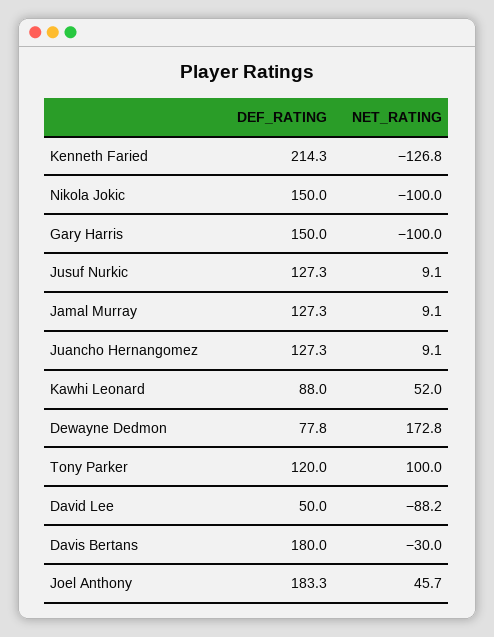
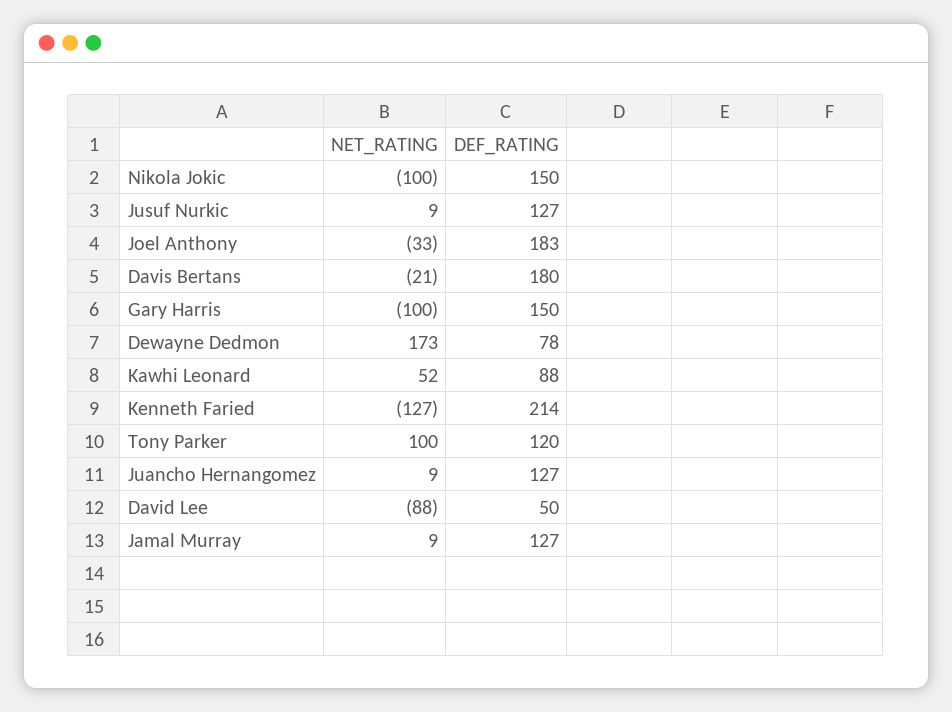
  {
    "DEF_RATING": {
      "Kenneth Faried": 214.3,
      "Nikola Jokic": 150,
      "Gary Harris": 150,
      "Jusuf Nurkic": 127.3,
      "Jamal Murray": 127.3,
      "Juancho Hernangomez": 127.3,
      "Kawhi Leonard": 88,
      "Dewayne Dedmon": 77.8,
      "Tony Parker": 120,
      "David Lee": 50,
      "Davis Bertans": 180,
      "Joel Anthony": 183.3
    },
    "NET_RATING": {
      "Kenneth Faried": -126.8,
      "Nikola Jokic": -100,
      "Gary Harris": -100,
      "Jusuf Nurkic": 9.1,
      "Jamal Murray": 9.1,
      "Juancho Hernangomez": 9.1,
      "Kawhi Leonard": 52,
      "Dewayne Dedmon": 172.8,
      "Tony Parker": 100,
      "David Lee": -88.2,
-     "Davis Bertans": -30,
+     "Davis Bertans": -21,
-     "Joel Anthony": 45.7
+     "Joel Anthony": -33
    }
  }

